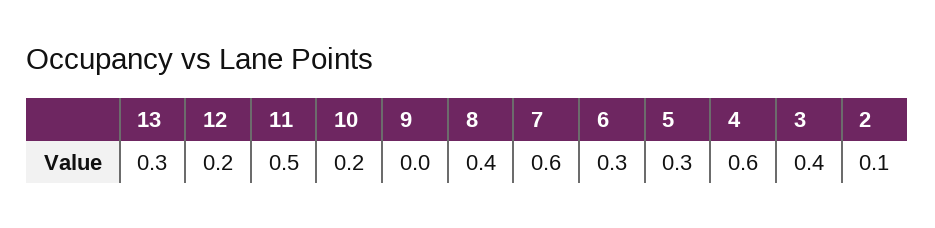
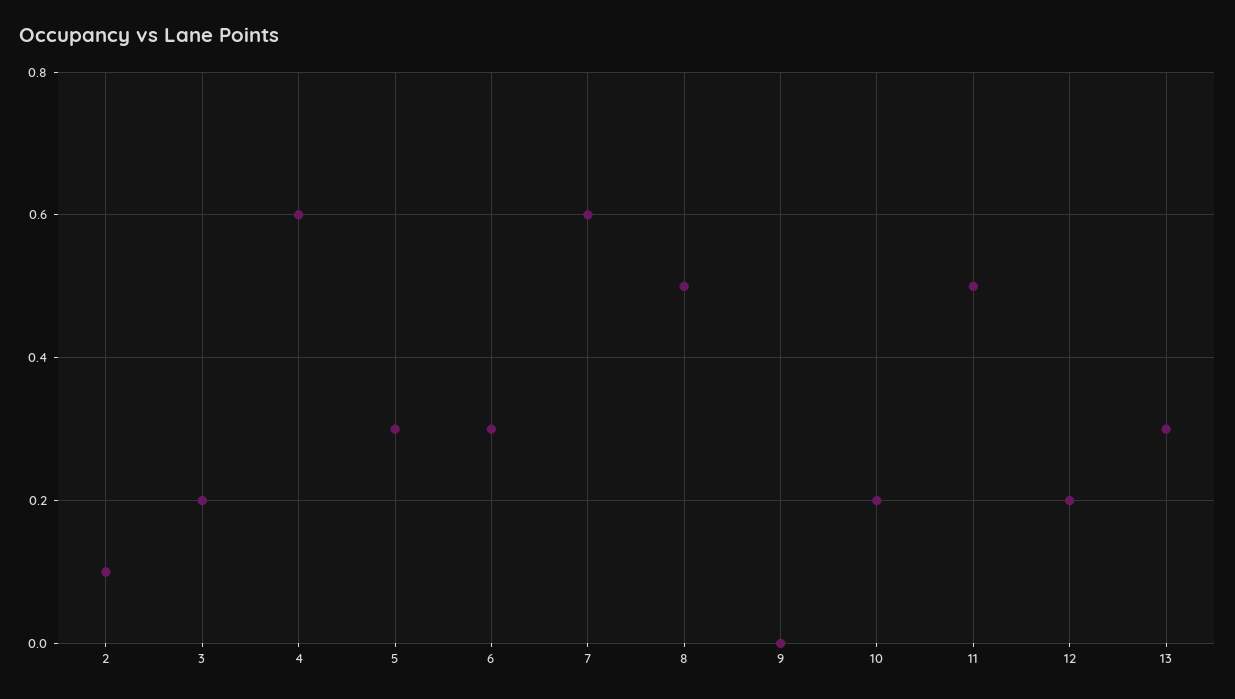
  {
    "13": 0.3,
    "12": 0.2,
    "11": 0.5,
    "10": 0.2,
    "9": 0,
-   "8": 0.4,
+   "8": 0.5,
    "7": 0.6,
    "6": 0.3,
    "5": 0.3,
    "4": 0.6,
-   "3": 0.4,
+   "3": 0.2,
    "2": 0.1
  }

